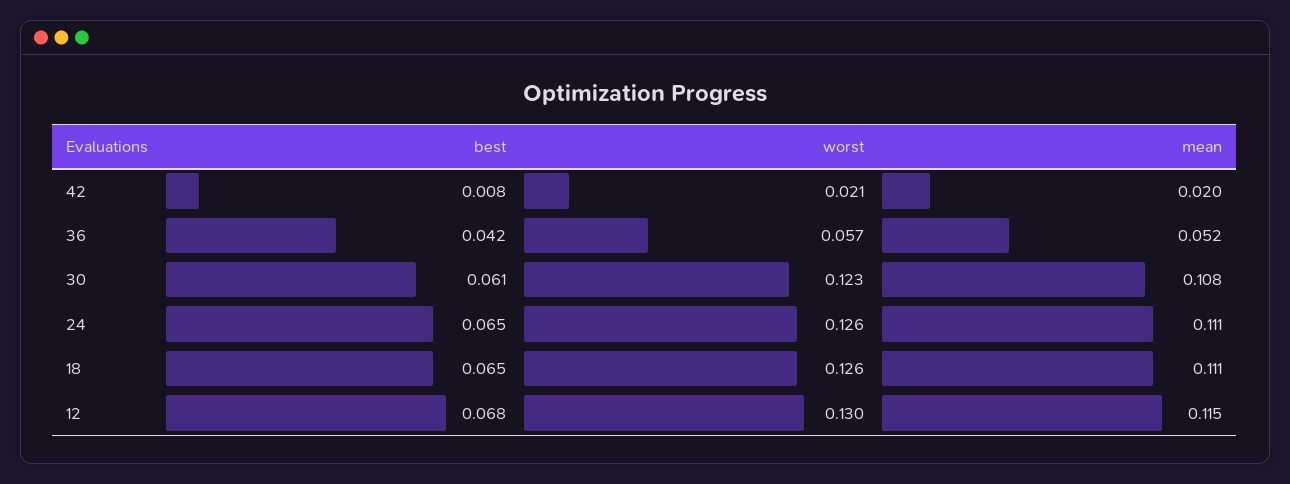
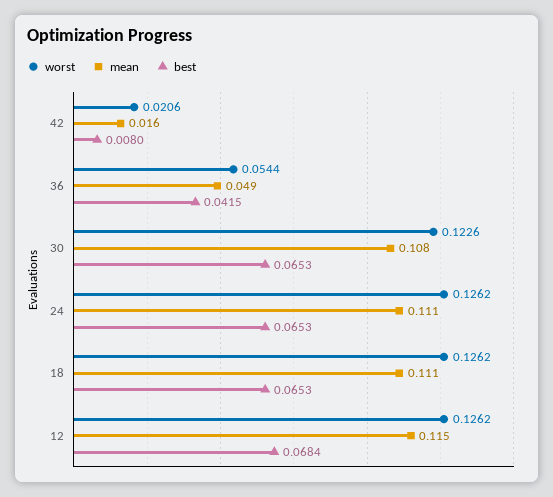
  {
    "best": {
      "42": 0.008,
      "36": 0.0415,
-     "30": 0.061,
+     "30": 0.0653,
      "24": 0.0653,
      "18": 0.0653,
      "12": 0.0684
    },
    "worst": {
      "42": 0.0206,
-     "36": 0.057,
+     "36": 0.0544,
      "30": 0.1226,
      "24": 0.1262,
      "18": 0.1262,
-     "12": 0.13
+     "12": 0.1262
    },
    "mean": {
-     "42": 0.02,
+     "42": 0.016,
-     "36": 0.052,
+     "36": 0.049,
      "30": 0.108,
      "24": 0.111,
      "18": 0.111,
      "12": 0.115
    }
  }

